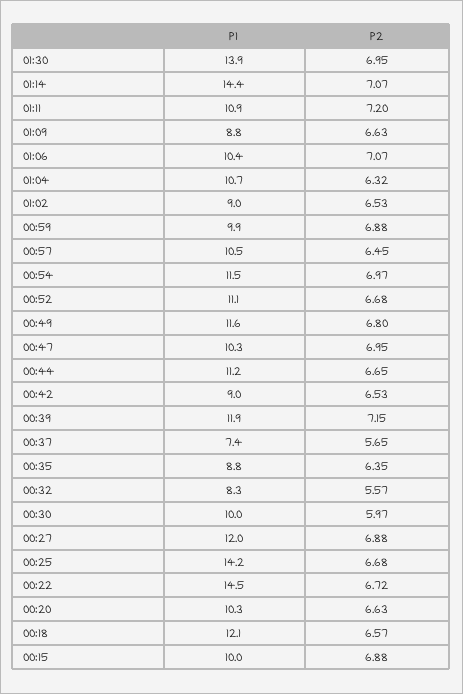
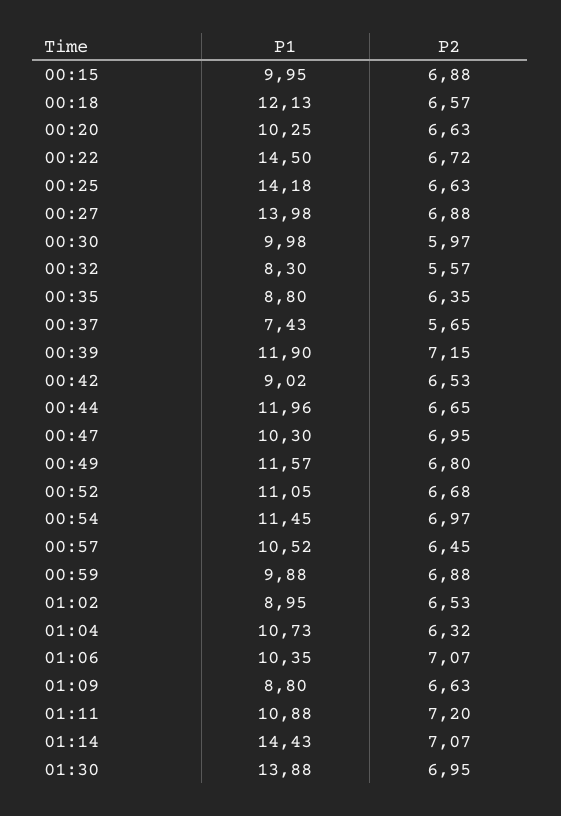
  {
    "P1": {
      "01:30": 13.88,
      "01:14": 14.43,
      "01:11": 10.88,
      "01:09": 8.8,
      "01:06": 10.35,
      "01:04": 10.73,
      "01:02": 8.95,
      "00:59": 9.88,
      "00:57": 10.52,
      "00:54": 11.45,
      "00:52": 11.05,
      "00:49": 11.57,
      "00:47": 10.3,
-     "00:44": 11.2,
+     "00:44": 11.96,
      "00:42": 9.02,
      "00:39": 11.9,
      "00:37": 7.43,
      "00:35": 8.8,
      "00:32": 8.3,
      "00:30": 9.98,
-     "00:27": 12,
+     "00:27": 13.98,
      "00:25": 14.18,
      "00:22": 14.5,
      "00:20": 10.25,
      "00:18": 12.13,
      "00:15": 9.95
    },
    "P2": {
      "01:30": 6.95,
      "01:14": 7.07,
      "01:11": 7.2,
      "01:09": 6.63,
      "01:06": 7.07,
      "01:04": 6.32,
      "01:02": 6.53,
      "00:59": 6.88,
      "00:57": 6.45,
      "00:54": 6.97,
      "00:52": 6.68,
      "00:49": 6.8,
      "00:47": 6.95,
      "00:44": 6.65,
      "00:42": 6.53,
      "00:39": 7.15,
      "00:37": 5.65,
      "00:35": 6.35,
      "00:32": 5.57,
      "00:30": 5.97,
      "00:27": 6.88,
-     "00:25": 6.68,
+     "00:25": 6.63,
      "00:22": 6.72,
      "00:20": 6.63,
      "00:18": 6.57,
      "00:15": 6.88
    }
  }

